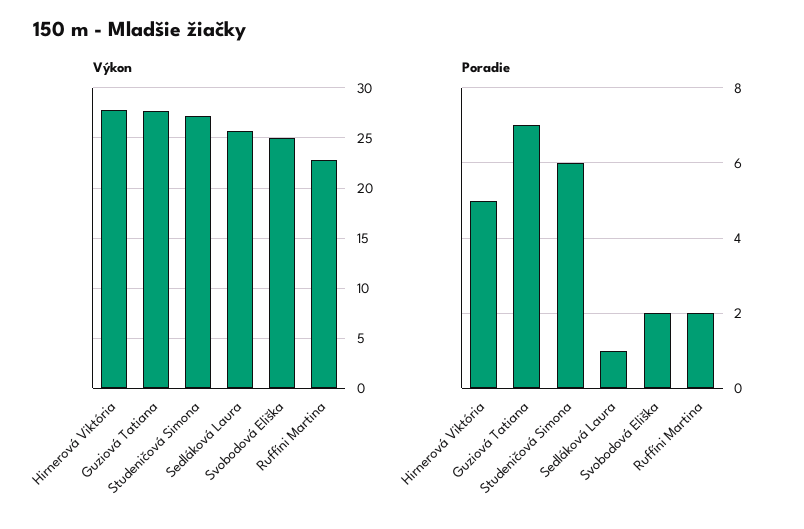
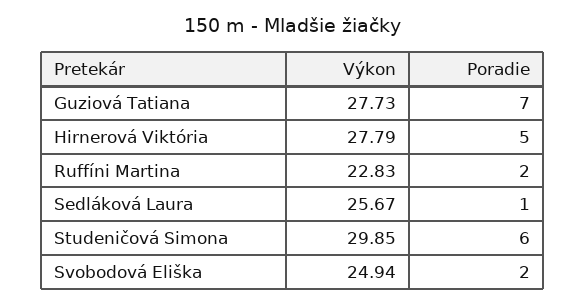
  {
    "Výkon": {
      "Hirnerová Viktória": 27.79,
      "Guziová Tatiana": 27.73,
-     "Studeničová Simona": 27,
+     "Studeničová Simona": 29.85,
      "Sedláková Laura": 25.67,
      "Svobodová Eliška": 24.94,
      "Ruffíni Martina": 22.83
    },
    "Poradie": {
      "Hirnerová Viktória": 5,
      "Guziová Tatiana": 7,
      "Studeničová Simona": 6,
      "Sedláková Laura": 1,
      "Svobodová Eliška": 2,
      "Ruffíni Martina": 2
    }
  }

